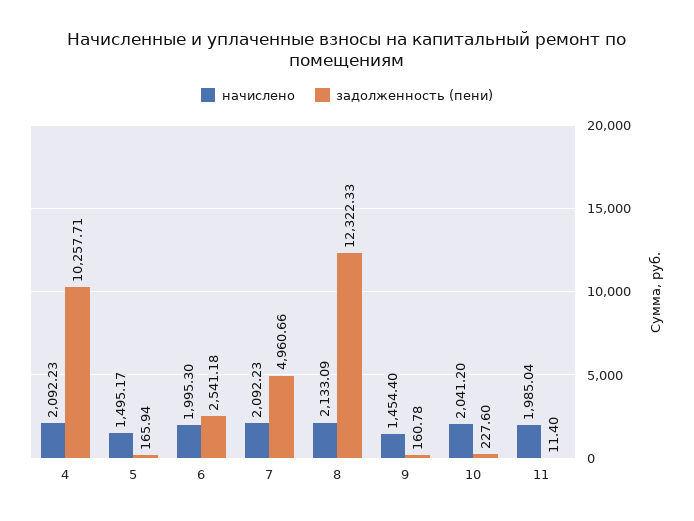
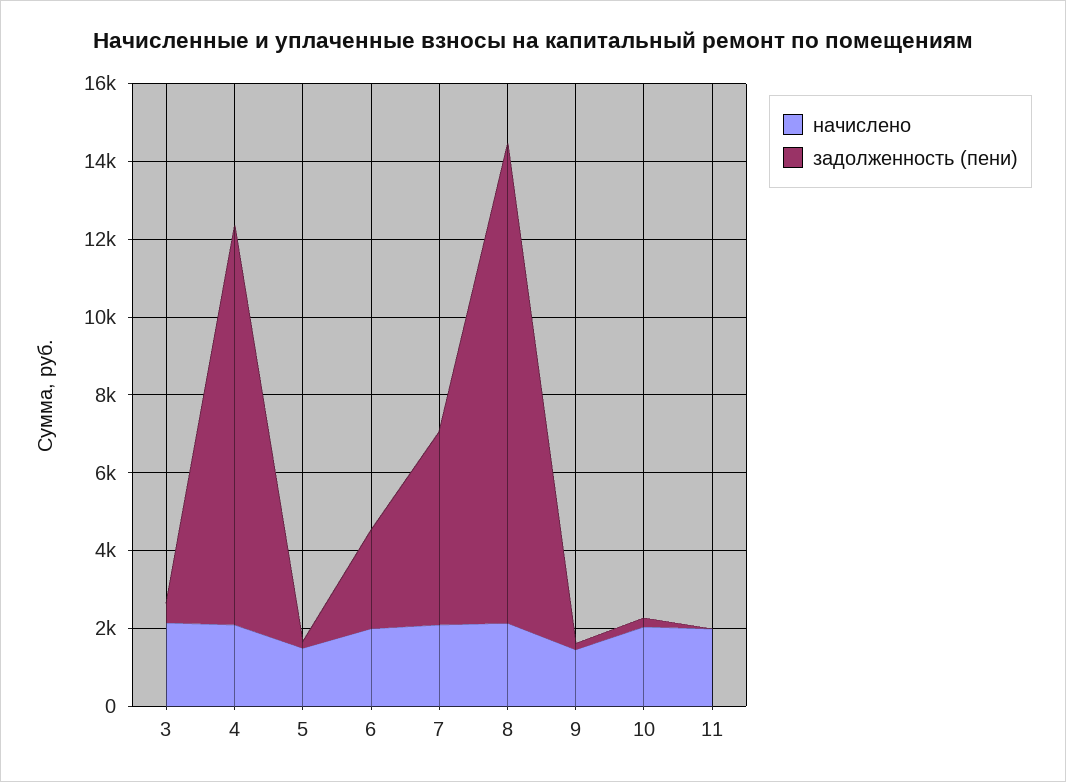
  {
    "начислено": {
      "4": 2092.23,
      "5": 1495.17,
      "6": 1995.3,
      "7": 2092.23,
      "8": 2133.09,
      "9": 1454.4,
      "10": 2041.2,
-     "11": 1985.04
+     "11": 1985.04,
+     "3": 2000
    },
    "задолженность (пени)": {
      "4": 10257.71,
      "5": 165.94,
      "6": 2541.18,
      "7": 4960.66,
      "8": 12322.33,
      "9": 160.78,
      "10": 227.6,
-     "11": 11.4
+     "11": 11.4,
+     "3": 500
    }
  }

